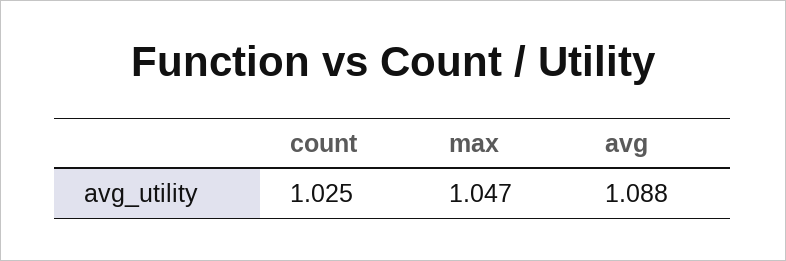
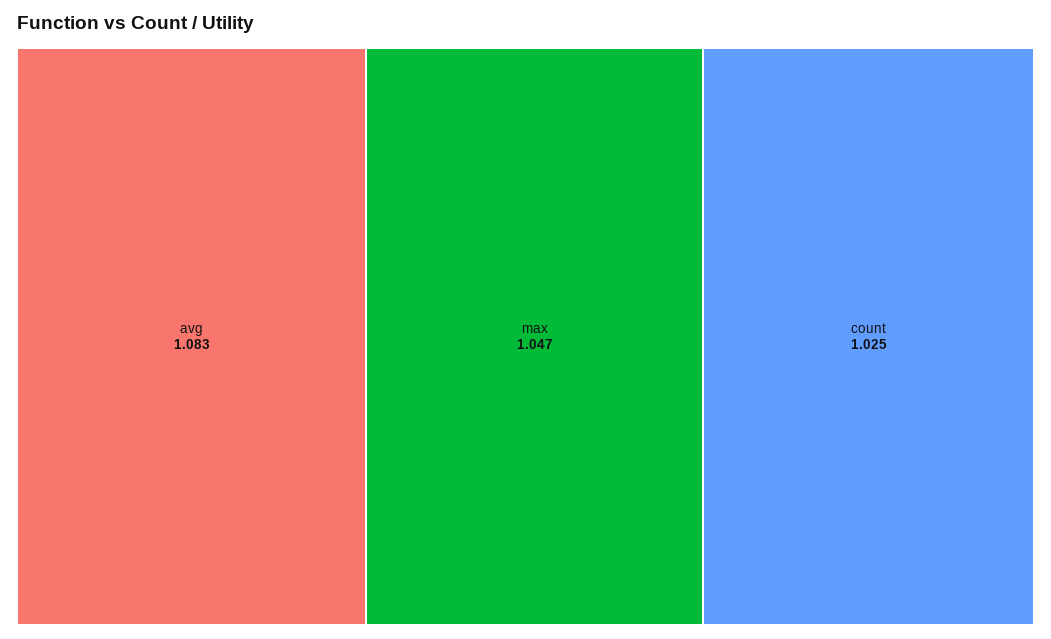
  {
    "count": 1.025,
    "max": 1.047,
-   "avg": 1.088
+   "avg": 1.083
  }

